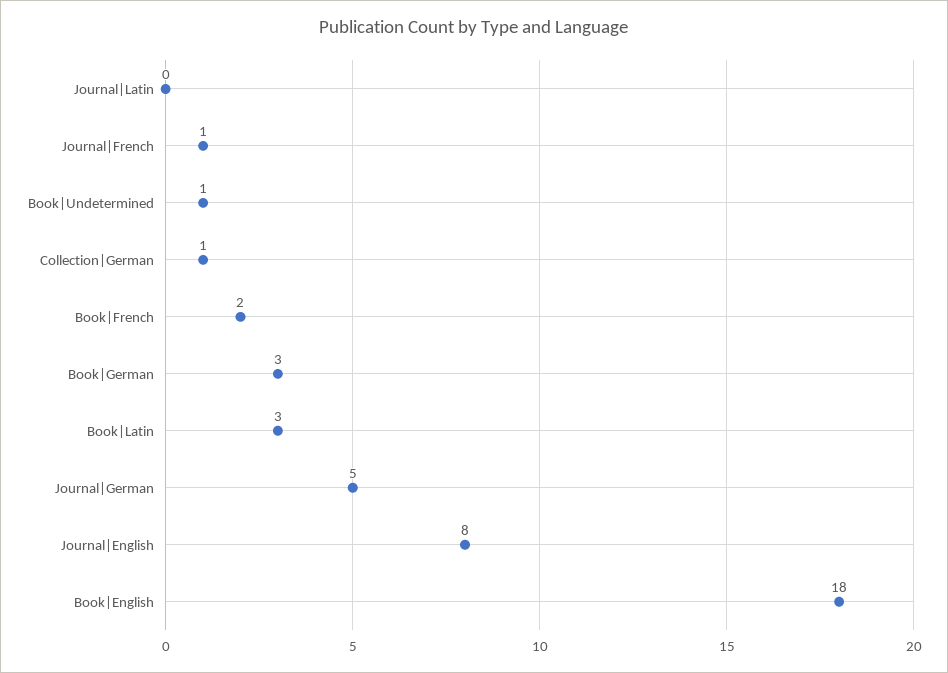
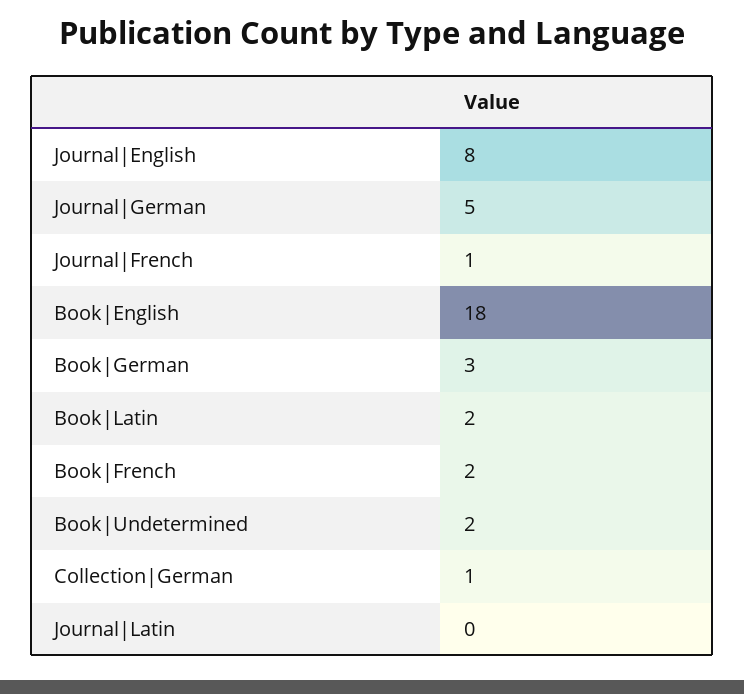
  {
    "Journal|Latin": 0,
    "Journal|French": 1,
-   "Book|Undetermined": 1,
+   "Book|Undetermined": 2,
    "Collection|German": 1,
    "Book|French": 2,
    "Book|German": 3,
-   "Book|Latin": 3,
+   "Book|Latin": 2,
    "Journal|German": 5,
    "Journal|English": 8,
    "Book|English": 18
  }

